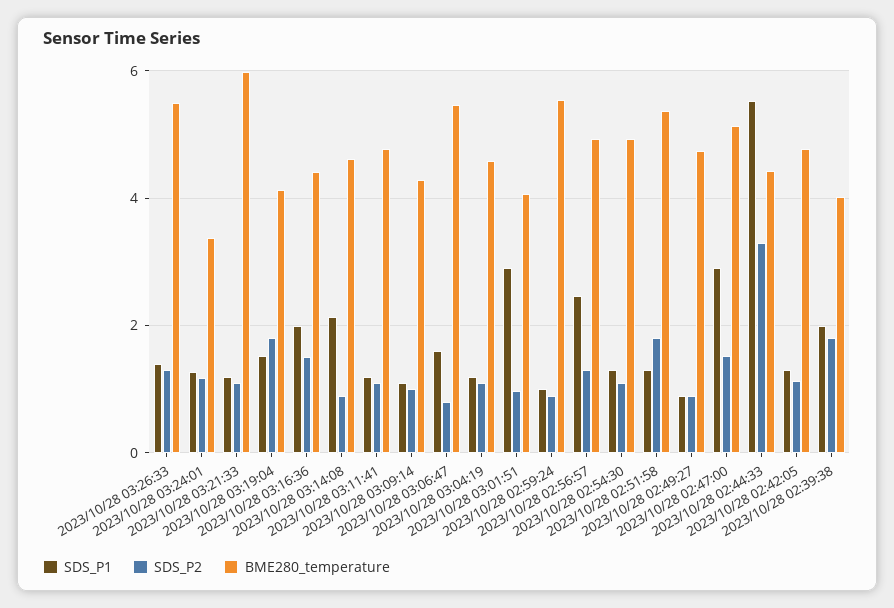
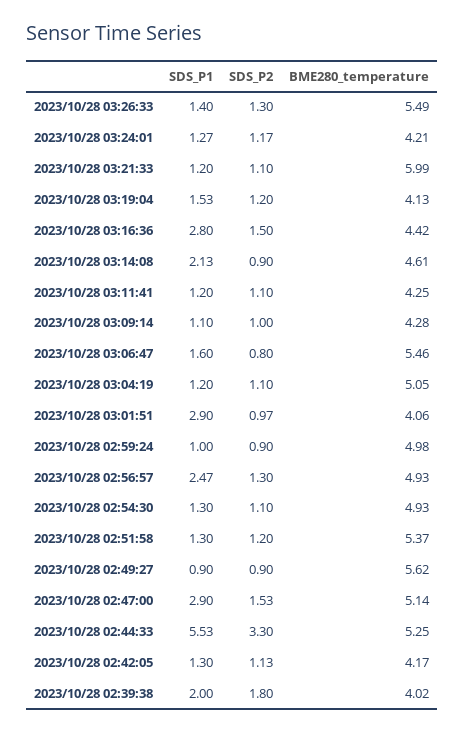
  {
    "SDS_P1": {
      "2023/10/28 03:26:33": 1.4,
      "2023/10/28 03:24:01": 1.27,
      "2023/10/28 03:21:33": 1.2,
      "2023/10/28 03:19:04": 1.53,
-     "2023/10/28 03:16:36": 2,
+     "2023/10/28 03:16:36": 2.8,
      "2023/10/28 03:14:08": 2.13,
      "2023/10/28 03:11:41": 1.2,
      "2023/10/28 03:09:14": 1.1,
      "2023/10/28 03:06:47": 1.6,
      "2023/10/28 03:04:19": 1.2,
      "2023/10/28 03:01:51": 2.9,
      "2023/10/28 02:59:24": 1,
      "2023/10/28 02:56:57": 2.47,
      "2023/10/28 02:54:30": 1.3,
      "2023/10/28 02:51:58": 1.3,
      "2023/10/28 02:49:27": 0.9,
      "2023/10/28 02:47:00": 2.9,
      "2023/10/28 02:44:33": 5.53,
      "2023/10/28 02:42:05": 1.3,
      "2023/10/28 02:39:38": 2
    },
    "SDS_P2": {
      "2023/10/28 03:26:33": 1.3,
      "2023/10/28 03:24:01": 1.17,
      "2023/10/28 03:21:33": 1.1,
-     "2023/10/28 03:19:04": 1.8,
+     "2023/10/28 03:19:04": 1.2,
      "2023/10/28 03:16:36": 1.5,
      "2023/10/28 03:14:08": 0.9,
      "2023/10/28 03:11:41": 1.1,
      "2023/10/28 03:09:14": 1,
      "2023/10/28 03:06:47": 0.8,
      "2023/10/28 03:04:19": 1.1,
      "2023/10/28 03:01:51": 0.97,
      "2023/10/28 02:59:24": 0.9,
      "2023/10/28 02:56:57": 1.3,
      "2023/10/28 02:54:30": 1.1,
-     "2023/10/28 02:51:58": 1.8,
+     "2023/10/28 02:51:58": 1.2,
      "2023/10/28 02:49:27": 0.9,
      "2023/10/28 02:47:00": 1.53,
      "2023/10/28 02:44:33": 3.3,
      "2023/10/28 02:42:05": 1.13,
      "2023/10/28 02:39:38": 1.8
    },
    "BME280_temperature": {
      "2023/10/28 03:26:33": 5.49,
-     "2023/10/28 03:24:01": 3.4,
+     "2023/10/28 03:24:01": 4.21,
      "2023/10/28 03:21:33": 5.99,
      "2023/10/28 03:19:04": 4.13,
      "2023/10/28 03:16:36": 4.42,
      "2023/10/28 03:14:08": 4.61,
-     "2023/10/28 03:11:41": 4.8,
+     "2023/10/28 03:11:41": 4.25,
      "2023/10/28 03:09:14": 4.28,
      "2023/10/28 03:06:47": 5.46,
-     "2023/10/28 03:04:19": 4.6,
+     "2023/10/28 03:04:19": 5.05,
      "2023/10/28 03:01:51": 4.06,
-     "2023/10/28 02:59:24": 5.6,
+     "2023/10/28 02:59:24": 4.98,
      "2023/10/28 02:56:57": 4.93,
      "2023/10/28 02:54:30": 4.93,
      "2023/10/28 02:51:58": 5.37,
-     "2023/10/28 02:49:27": 4.8,
+     "2023/10/28 02:49:27": 5.62,
      "2023/10/28 02:47:00": 5.14,
-     "2023/10/28 02:44:33": 4.4,
+     "2023/10/28 02:44:33": 5.25,
-     "2023/10/28 02:42:05": 4.8,
+     "2023/10/28 02:42:05": 4.17,
      "2023/10/28 02:39:38": 4.02
    }
  }

